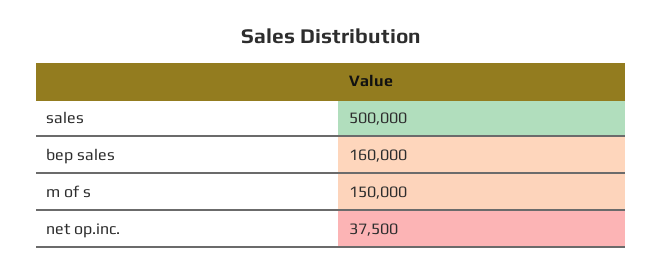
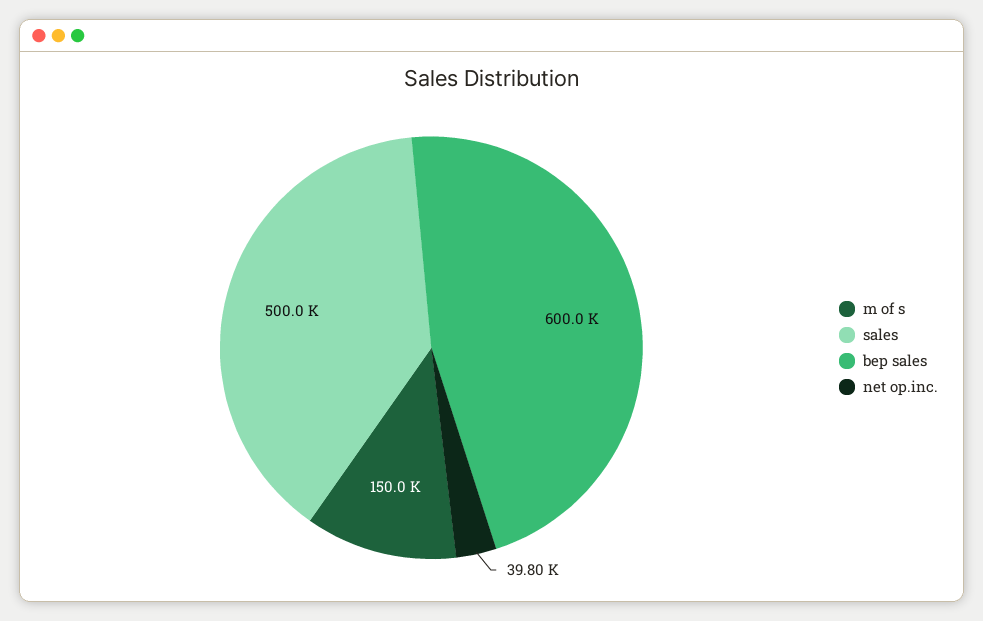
  {
    "sales": 500000,
-   "bep sales": 160000,
+   "bep sales": 600000,
    "m of s": 150000,
-   "net op.inc.": 37500
+   "net op.inc.": 39800
  }

